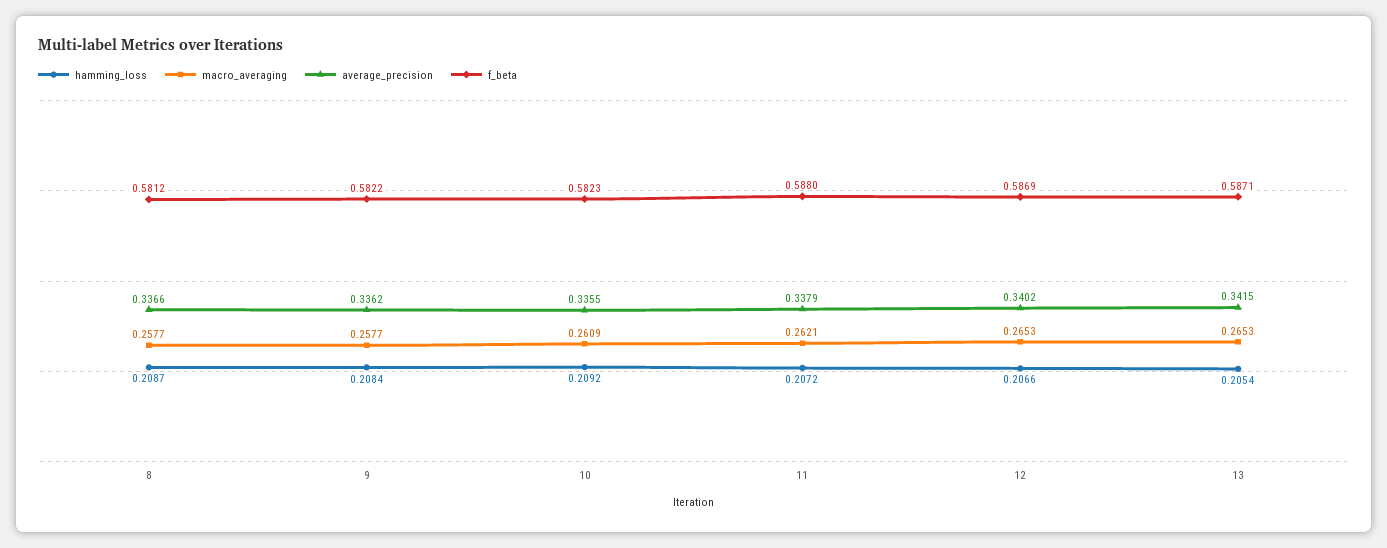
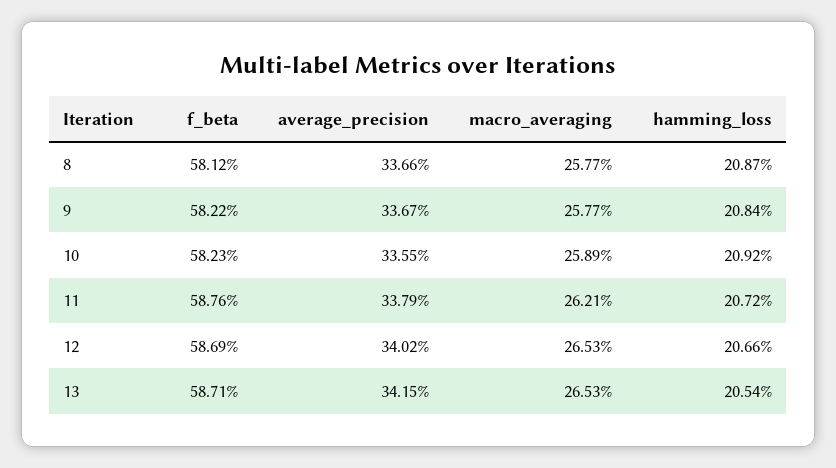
  {
    "hamming_loss": {
      "8": 0.2087,
      "9": 0.2084,
      "10": 0.2092,
      "11": 0.2072,
      "12": 0.2066,
      "13": 0.2054
    },
    "macro_averaging": {
      "8": 0.2577,
      "9": 0.2577,
-     "10": 0.2609,
+     "10": 0.2589,
      "11": 0.2621,
      "12": 0.2653,
      "13": 0.2653
    },
    "average_precision": {
      "8": 0.3366,
-     "9": 0.3362,
+     "9": 0.3367,
      "10": 0.3355,
      "11": 0.3379,
      "12": 0.3402,
      "13": 0.3415
    },
    "f_beta": {
      "8": 0.5812,
      "9": 0.5822,
      "10": 0.5823,
-     "11": 0.588,
+     "11": 0.5876,
      "12": 0.5869,
      "13": 0.5871
    }
  }

